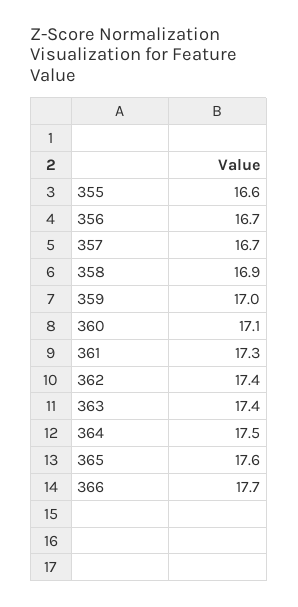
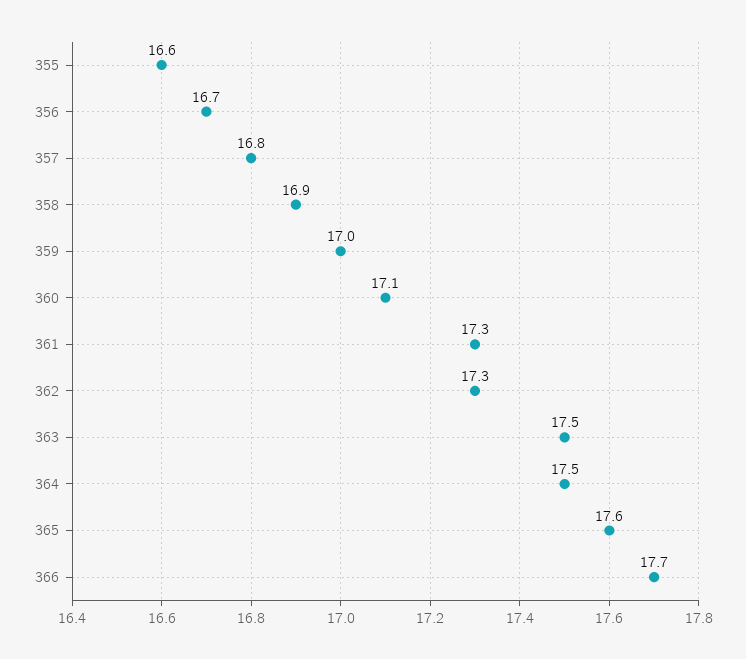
  {
    "355": 16.6,
    "356": 16.7,
-   "357": 16.7,
+   "357": 16.8,
    "358": 16.9,
    "359": 17,
    "360": 17.1,
    "361": 17.3,
-   "362": 17.4,
+   "362": 17.3,
-   "363": 17.4,
+   "363": 17.5,
    "364": 17.5,
    "365": 17.6,
    "366": 17.7
  }

